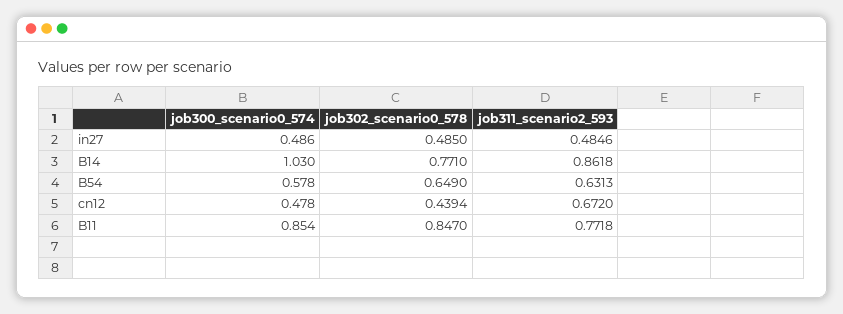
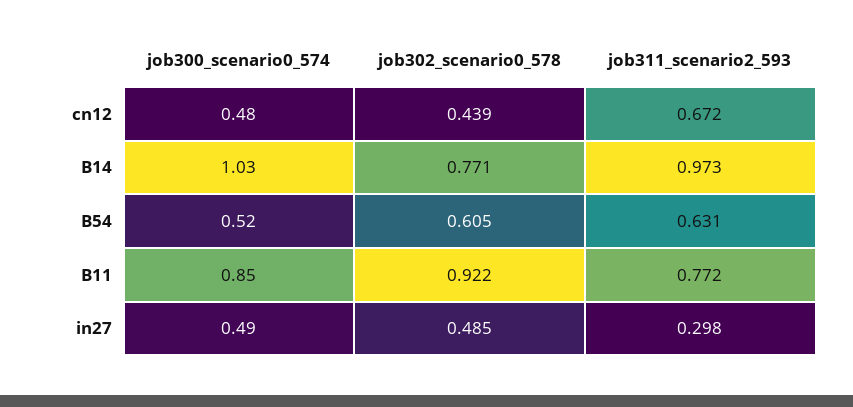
  {
    "job300_scenario0_574": {
      "in27": 0.486,
      "B14": 1.03,
-     "B54": 0.578,
+     "B54": 0.52,
      "cn12": 0.478,
      "B11": 0.854
    },
    "job302_scenario0_578": {
      "in27": 0.485,
      "B14": 0.771,
-     "B54": 0.649,
+     "B54": 0.605,
      "cn12": 0.4394,
-     "B11": 0.847
+     "B11": 0.922
    },
    "job311_scenario2_593": {
-     "in27": 0.4846,
+     "in27": 0.298,
-     "B14": 0.8618,
+     "B14": 0.973,
      "B54": 0.6313,
      "cn12": 0.672,
      "B11": 0.7718
    }
  }

